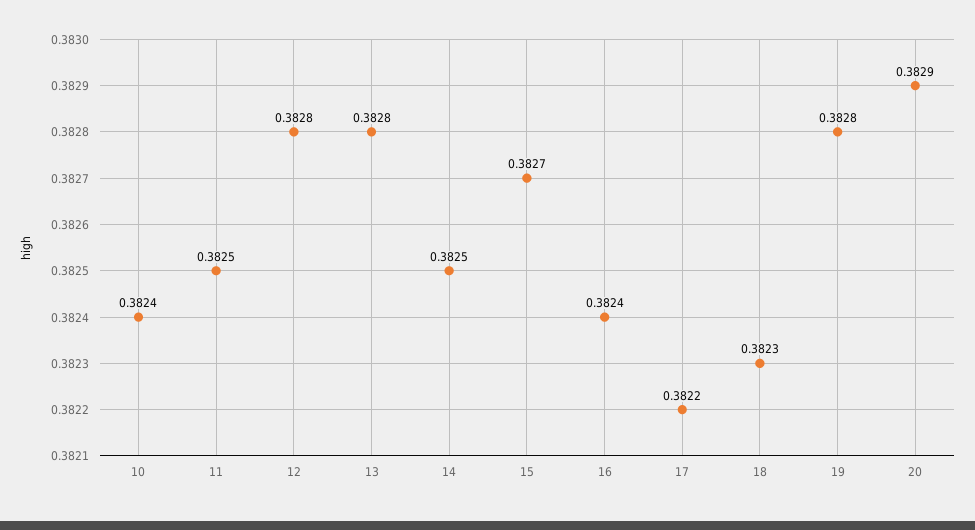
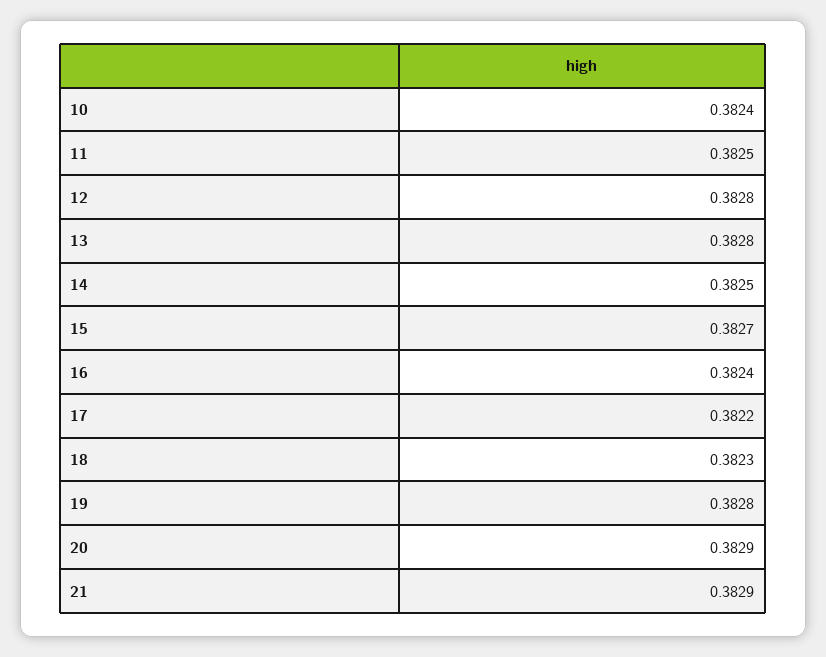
  {
    "10": 0.3824,
    "11": 0.3825,
    "12": 0.3828,
    "13": 0.3828,
    "14": 0.3825,
    "15": 0.3827,
    "16": 0.3824,
    "17": 0.3822,
    "18": 0.3823,
    "19": 0.3828,
-   "20": 0.3829
+   "20": 0.3829,
+   "21": 0.3829
  }

